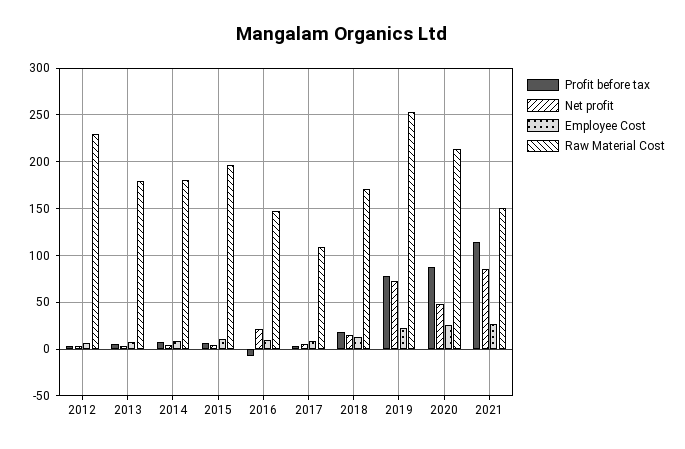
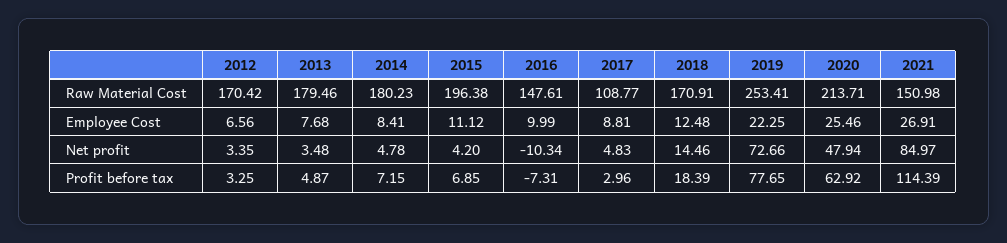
  {
    "Profit before tax": {
      "2012": 3.25,
      "2013": 4.87,
      "2014": 7.15,
      "2015": 6.85,
      "2016": -7.31,
      "2017": 2.96,
      "2018": 18.39,
      "2019": 77.65,
-     "2020": 90,
+     "2020": 62.92,
      "2021": 114.39
    },
    "Net profit": {
      "2012": 3.35,
      "2013": 3.48,
      "2014": 4.78,
      "2015": 4.2,
-     "2016": 20,
+     "2016": -10.34,
      "2017": 4.83,
      "2018": 14.46,
      "2019": 72.66,
      "2020": 47.94,
      "2021": 84.97
    },
    "Employee Cost": {
      "2012": 6.56,
      "2013": 7.68,
      "2014": 8.41,
      "2015": 11.12,
      "2016": 9.99,
      "2017": 8.81,
      "2018": 12.48,
      "2019": 22.25,
      "2020": 25.46,
      "2021": 26.91
    },
    "Raw Material Cost": {
-     "2012": 230,
+     "2012": 170.42,
      "2013": 179.46,
      "2014": 180.23,
      "2015": 196.38,
      "2016": 147.61,
      "2017": 108.77,
      "2018": 170.91,
      "2019": 253.41,
      "2020": 213.71,
      "2021": 150.98
    }
  }

